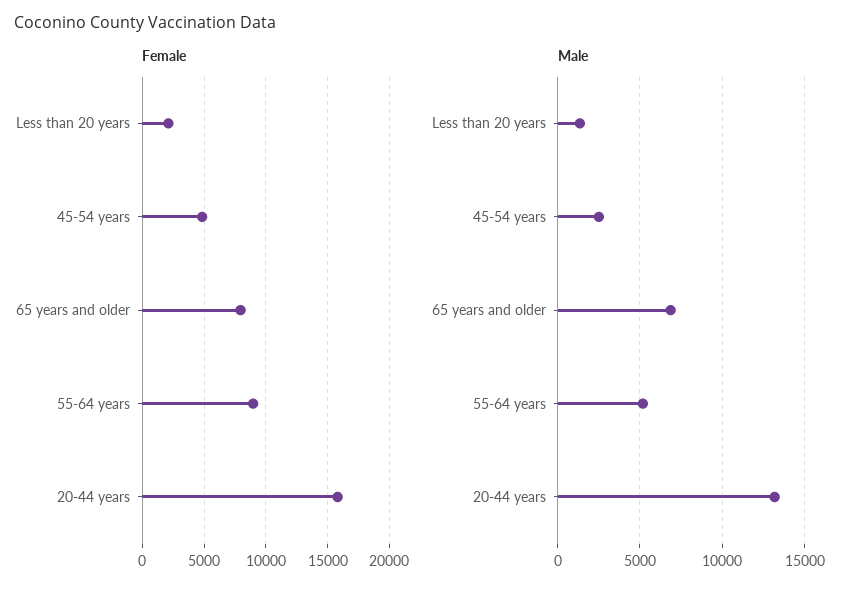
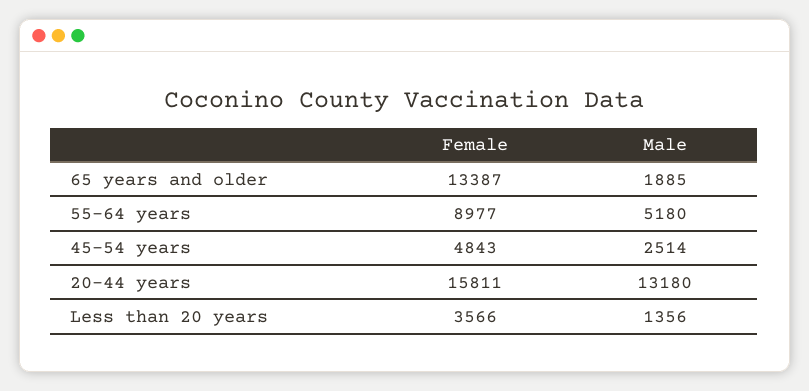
  {
    "Female": {
-     "Less than 20 years": 2000,
+     "Less than 20 years": 3566,
      "45-54 years": 4843,
-     "65 years and older": 8000,
+     "65 years and older": 13387,
      "55-64 years": 8977,
      "20-44 years": 15811
    },
    "Male": {
      "Less than 20 years": 1356,
      "45-54 years": 2514,
-     "65 years and older": 7000,
+     "65 years and older": 1885,
      "55-64 years": 5180,
      "20-44 years": 13180
    }
  }

